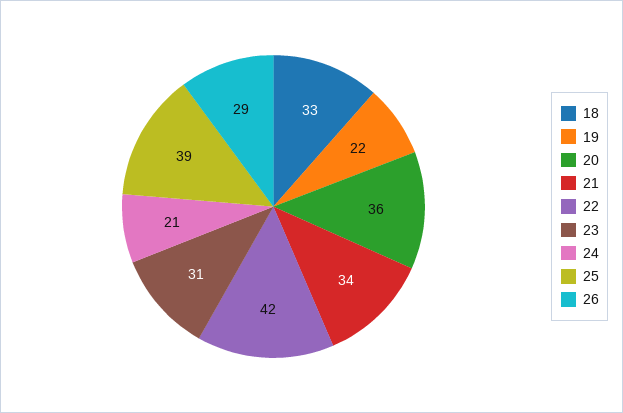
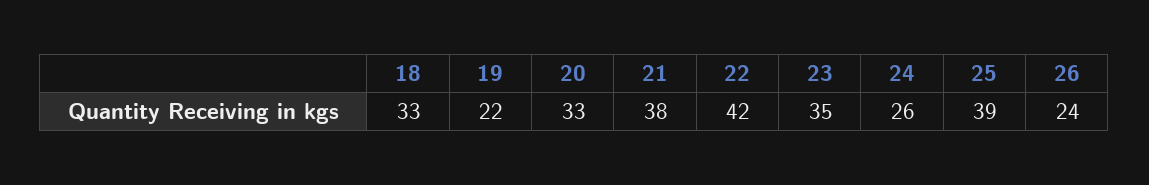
  {
    "18": 33,
    "19": 22,
-   "20": 36,
+   "20": 33,
-   "21": 34,
+   "21": 38,
    "22": 42,
-   "23": 31,
+   "23": 35,
-   "24": 21,
+   "24": 26,
    "25": 39,
-   "26": 29
+   "26": 24
  }

